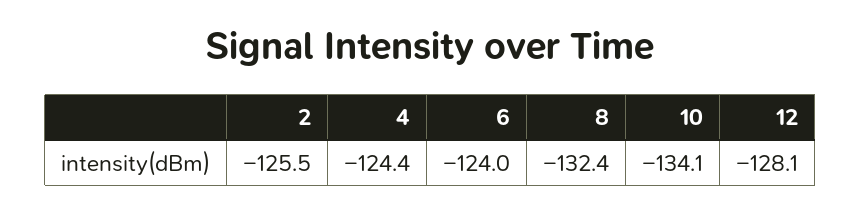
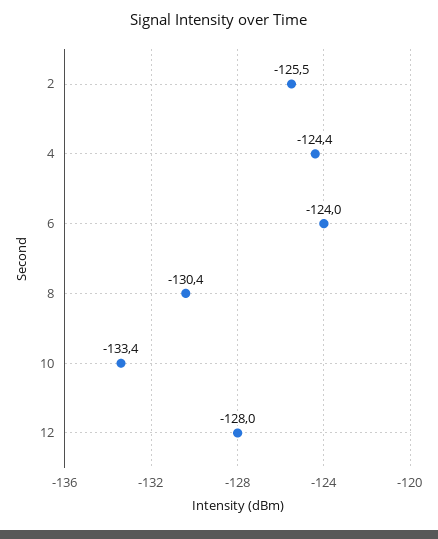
  {
    "2": -125.5,
    "4": -124.4,
    "6": -124,
-   "8": -132.4,
+   "8": -130.4,
-   "10": -134.1,
+   "10": -133.4,
-   "12": -128.1
+   "12": -128
  }

